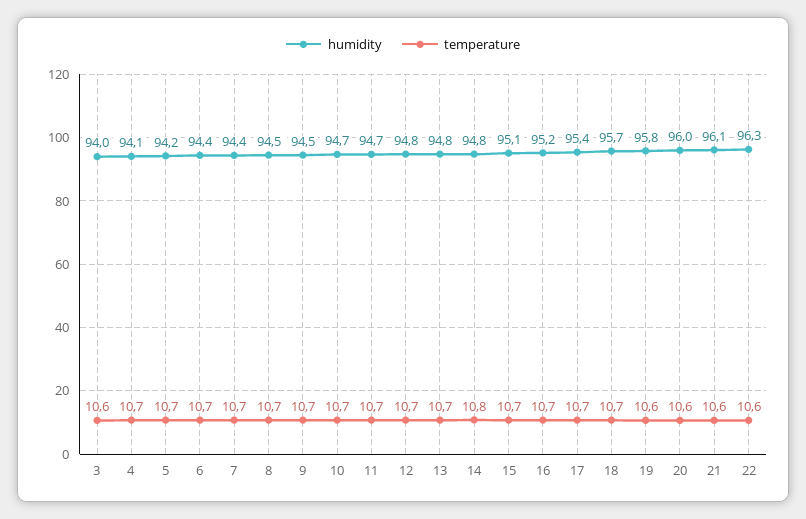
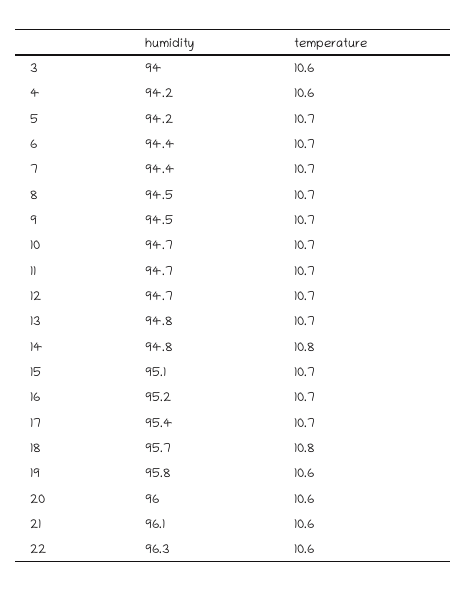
  {
    "humidity": {
      "3": 94,
-     "4": 94.1,
+     "4": 94.2,
      "5": 94.2,
      "6": 94.4,
      "7": 94.4,
      "8": 94.5,
      "9": 94.5,
      "10": 94.7,
      "11": 94.7,
-     "12": 94.8,
+     "12": 94.7,
      "13": 94.8,
      "14": 94.8,
      "15": 95.1,
      "16": 95.2,
      "17": 95.4,
      "18": 95.7,
      "19": 95.8,
      "20": 96,
      "21": 96.1,
      "22": 96.3
    },
    "temperature": {
      "3": 10.6,
-     "4": 10.7,
+     "4": 10.6,
      "5": 10.7,
      "6": 10.7,
      "7": 10.7,
      "8": 10.7,
      "9": 10.7,
      "10": 10.7,
      "11": 10.7,
      "12": 10.7,
      "13": 10.7,
      "14": 10.8,
      "15": 10.7,
      "16": 10.7,
      "17": 10.7,
-     "18": 10.7,
+     "18": 10.8,
      "19": 10.6,
      "20": 10.6,
      "21": 10.6,
      "22": 10.6
    }
  }

